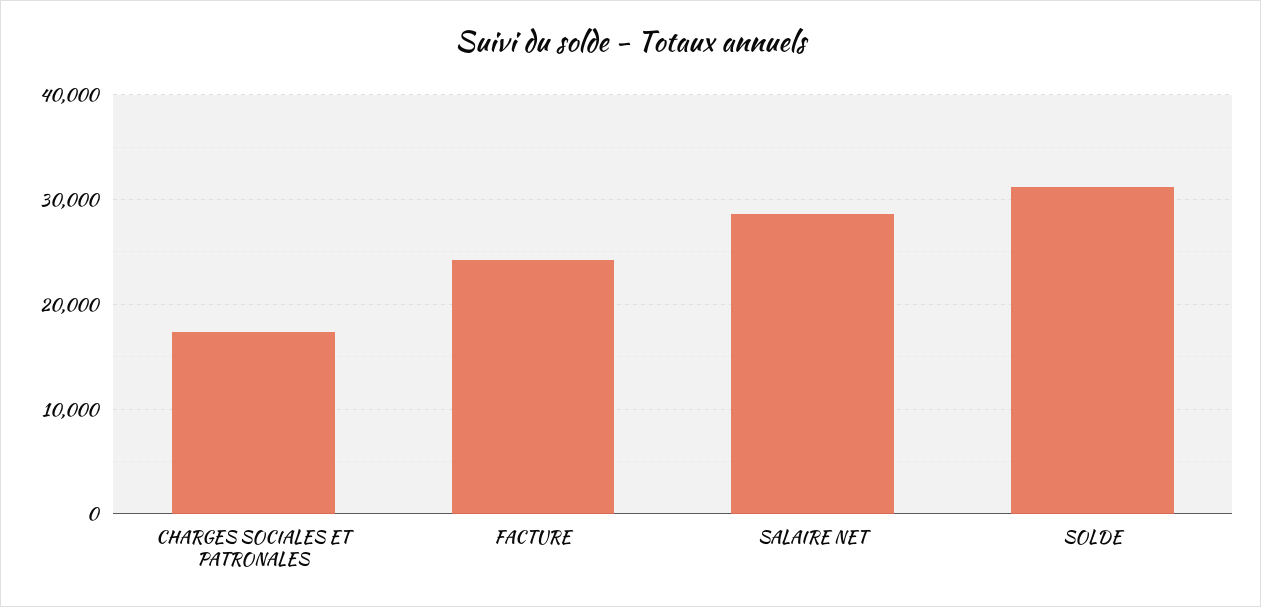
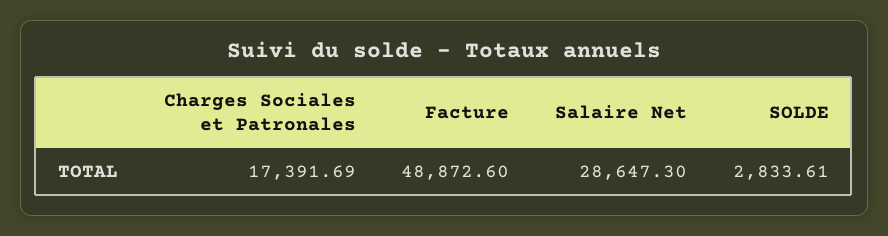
  {
    "CHARGES SOCIALES ET PATRONALES": 17391.69,
-   "FACTURE": 24000,
+   "FACTURE": 48872.6,
    "SALAIRE NET": 28647.3,
-   "SOLDE": 31000
+   "SOLDE": 2833.61
  }

